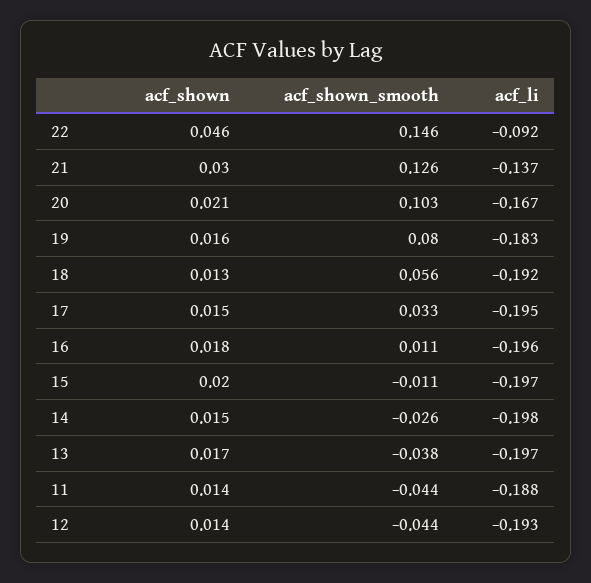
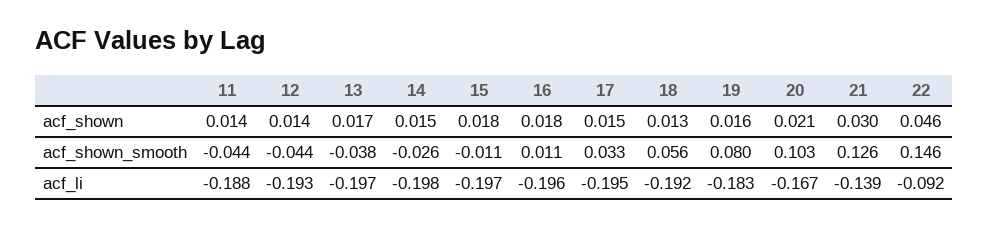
  {
    "acf_shown": {
      "22": 0.046,
      "21": 0.03,
      "20": 0.021,
      "19": 0.016,
      "18": 0.013,
      "17": 0.015,
      "16": 0.018,
-     "15": 0.02,
+     "15": 0.018,
      "14": 0.015,
      "13": 0.017,
      "11": 0.014,
      "12": 0.014
    },
    "acf_shown_smooth": {
      "22": 0.146,
      "21": 0.126,
      "20": 0.103,
      "19": 0.08,
      "18": 0.056,
      "17": 0.033,
      "16": 0.011,
      "15": -0.011,
      "14": -0.026,
      "13": -0.038,
      "11": -0.044,
      "12": -0.044
    },
    "acf_li": {
      "22": -0.092,
-     "21": -0.137,
+     "21": -0.139,
      "20": -0.167,
      "19": -0.183,
      "18": -0.192,
      "17": -0.195,
      "16": -0.196,
      "15": -0.197,
      "14": -0.198,
      "13": -0.197,
      "11": -0.188,
      "12": -0.193
    }
  }

